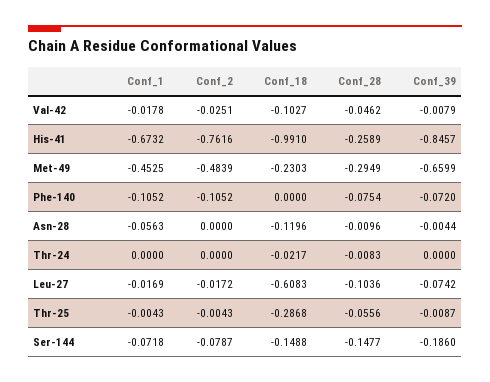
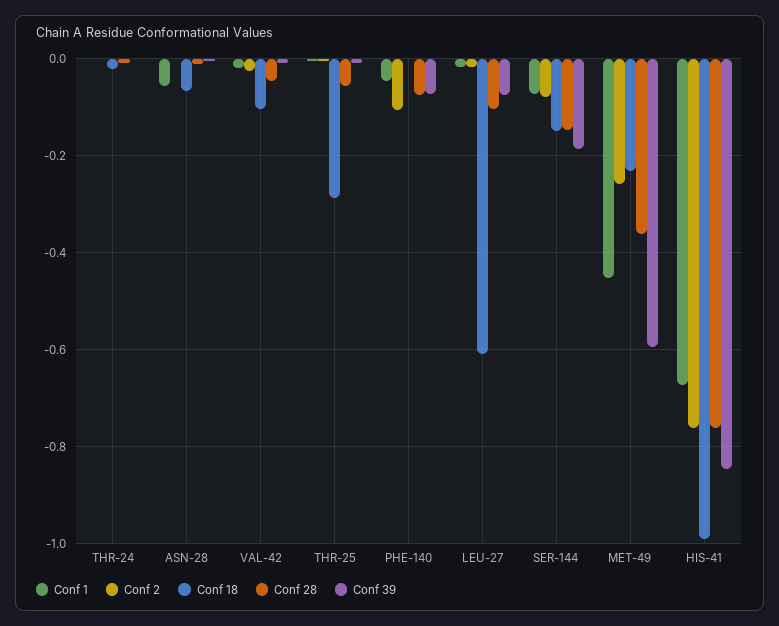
  {
    "Conf_1": {
      "Val-42": -0.0178,
      "His-41": -0.6732,
      "Met-49": -0.4525,
-     "Phe-140": -0.1052,
+     "Phe-140": -0.04,
      "Asn-28": -0.0563,
      "Thr-24": 0,
      "Leu-27": -0.0169,
      "Thr-25": -0.0043,
      "Ser-144": -0.0718
    },
    "Conf_2": {
      "Val-42": -0.0251,
      "His-41": -0.7616,
-     "Met-49": -0.4839,
+     "Met-49": -0.26,
      "Phe-140": -0.1052,
      "Asn-28": 0,
      "Thr-24": 0,
      "Leu-27": -0.0172,
      "Thr-25": -0.0043,
      "Ser-144": -0.0787
    },
    "Conf_18": {
      "Val-42": -0.1027,
      "His-41": -0.991,
      "Met-49": -0.2303,
      "Phe-140": 0,
-     "Asn-28": -0.1196,
+     "Asn-28": -0.06,
      "Thr-24": -0.0217,
      "Leu-27": -0.6083,
      "Thr-25": -0.2868,
      "Ser-144": -0.1488
    },
    "Conf_28": {
      "Val-42": -0.0462,
-     "His-41": -0.2589,
+     "His-41": -0.76,
-     "Met-49": -0.2949,
+     "Met-49": -0.36,
      "Phe-140": -0.0754,
      "Asn-28": -0.0096,
      "Thr-24": -0.0083,
      "Leu-27": -0.1036,
      "Thr-25": -0.0556,
      "Ser-144": -0.1477
    },
    "Conf_39": {
      "Val-42": -0.0079,
      "His-41": -0.8457,
-     "Met-49": -0.6599,
+     "Met-49": -0.6,
      "Phe-140": -0.072,
      "Asn-28": -0.0044,
      "Thr-24": 0,
      "Leu-27": -0.0742,
      "Thr-25": -0.0087,
      "Ser-144": -0.186
    }
  }

